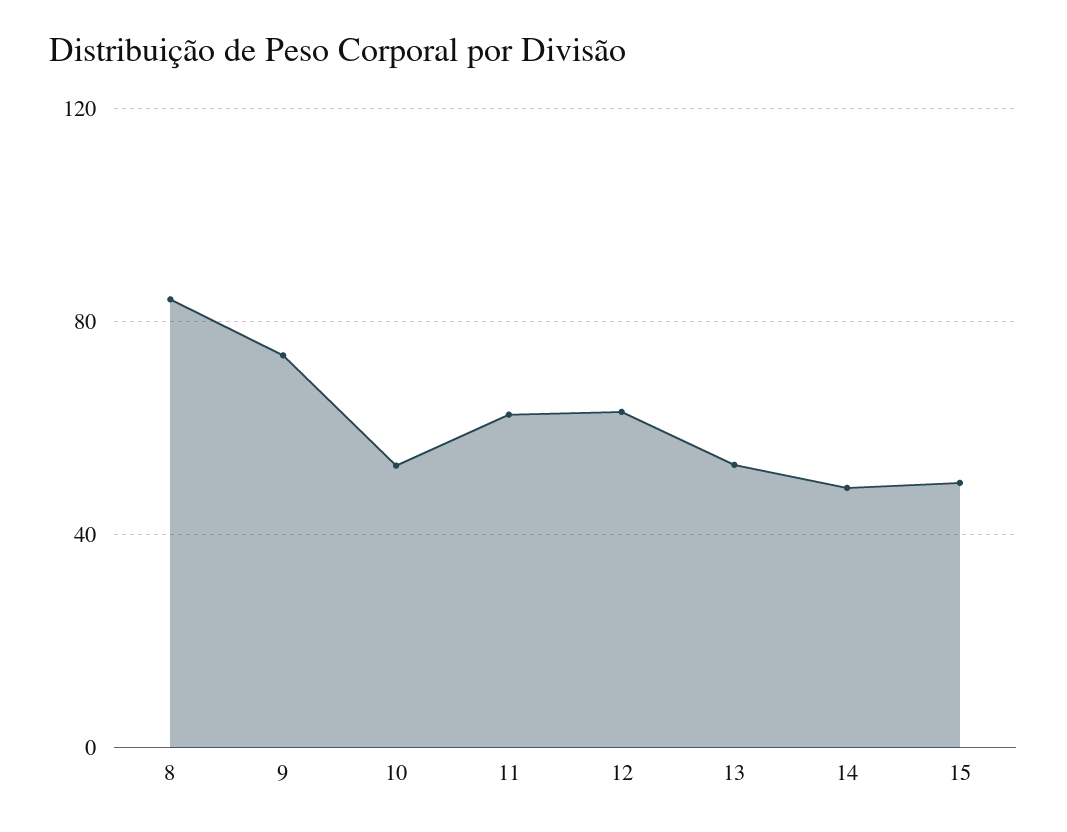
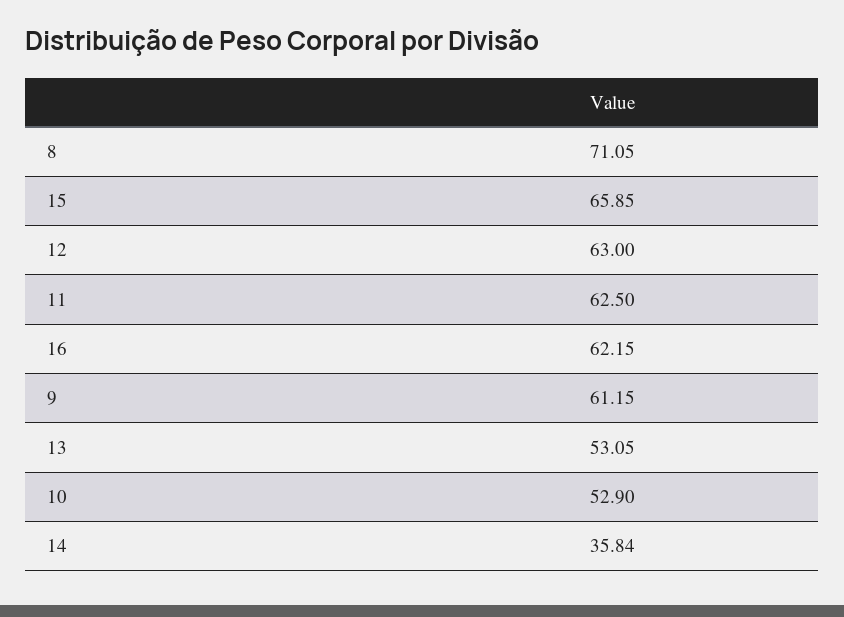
  {
-   "8": 85,
+   "8": 71.05,
-   "9": 75,
+   "9": 61.15,
    "10": 52.9,
    "11": 62.5,
    "12": 63,
    "13": 53.05,
-   "14": 50,
+   "14": 35.84,
-   "15": 50
+   "15": 65.85,
+   "16": 62.15
  }

